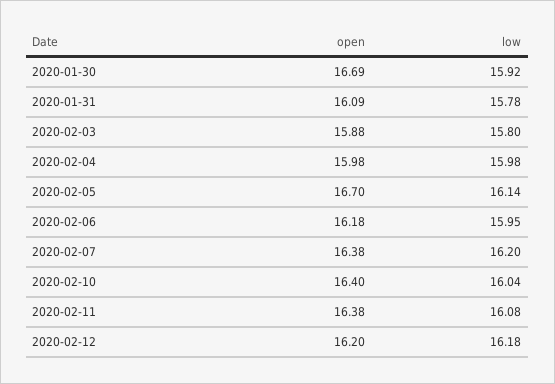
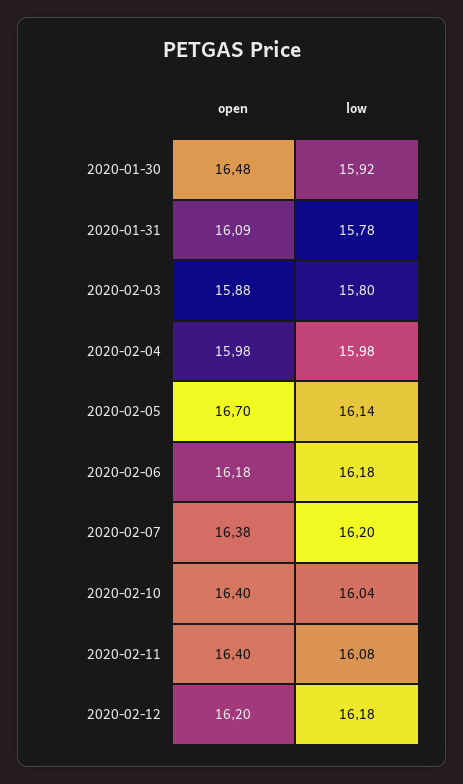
  {
    "open": {
-     "2020-01-30": 16.69,
+     "2020-01-30": 16.48,
      "2020-01-31": 16.09,
      "2020-02-03": 15.88,
      "2020-02-04": 15.98,
      "2020-02-05": 16.7,
      "2020-02-06": 16.18,
      "2020-02-07": 16.38,
      "2020-02-10": 16.4,
-     "2020-02-11": 16.38,
+     "2020-02-11": 16.4,
      "2020-02-12": 16.2
    },
    "low": {
      "2020-01-30": 15.92,
      "2020-01-31": 15.78,
      "2020-02-03": 15.8,
      "2020-02-04": 15.98,
      "2020-02-05": 16.14,
-     "2020-02-06": 15.95,
+     "2020-02-06": 16.18,
      "2020-02-07": 16.2,
      "2020-02-10": 16.04,
      "2020-02-11": 16.08,
      "2020-02-12": 16.18
    }
  }

